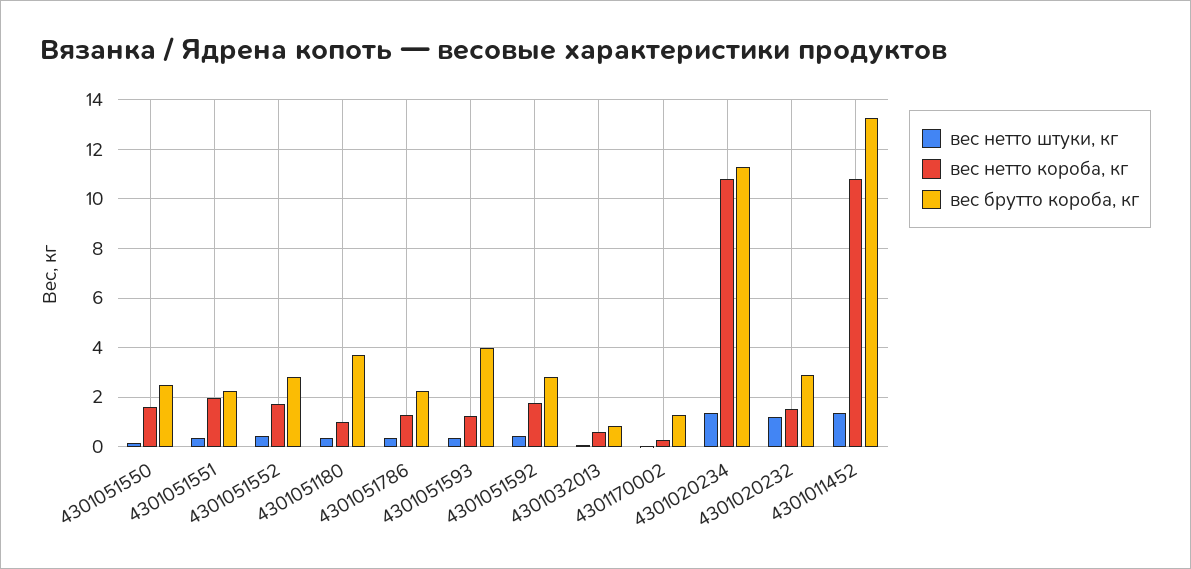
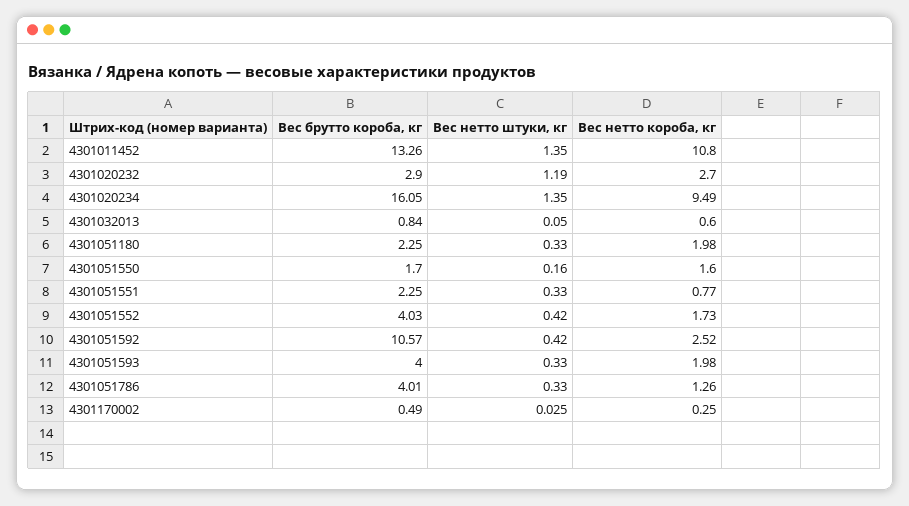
  {
    "вес нетто штуки, кг": {
      "4301051550": 0.16,
      "4301051551": 0.33,
      "4301051552": 0.42,
      "4301051180": 0.33,
      "4301051786": 0.33,
      "4301051593": 0.33,
      "4301051592": 0.42,
      "4301032013": 0.05,
      "4301170002": 0.025,
      "4301020234": 1.35,
      "4301020232": 1.19,
      "4301011452": 1.35
    },
    "вес нетто короба, кг": {
      "4301051550": 1.6,
-     "4301051551": 2,
+     "4301051551": 0.77,
      "4301051552": 1.73,
-     "4301051180": 1,
+     "4301051180": 1.98,
      "4301051786": 1.26,
-     "4301051593": 1.25,
+     "4301051593": 1.98,
-     "4301051592": 1.75,
+     "4301051592": 2.52,
      "4301032013": 0.6,
      "4301170002": 0.25,
-     "4301020234": 10.75,
+     "4301020234": 9.49,
-     "4301020232": 1.5,
+     "4301020232": 2.7,
      "4301011452": 10.8
    },
    "вес брутто короба, кг": {
-     "4301051550": 2.5,
+     "4301051550": 1.7,
      "4301051551": 2.25,
-     "4301051552": 2.75,
+     "4301051552": 4.03,
-     "4301051180": 3.75,
+     "4301051180": 2.25,
-     "4301051786": 2.25,
+     "4301051786": 4.01,
      "4301051593": 4,
-     "4301051592": 2.75,
+     "4301051592": 10.57,
      "4301032013": 0.84,
-     "4301170002": 1.25,
+     "4301170002": 0.49,
-     "4301020234": 11.25,
+     "4301020234": 16.05,
      "4301020232": 2.9,
      "4301011452": 13.26
    }
  }

